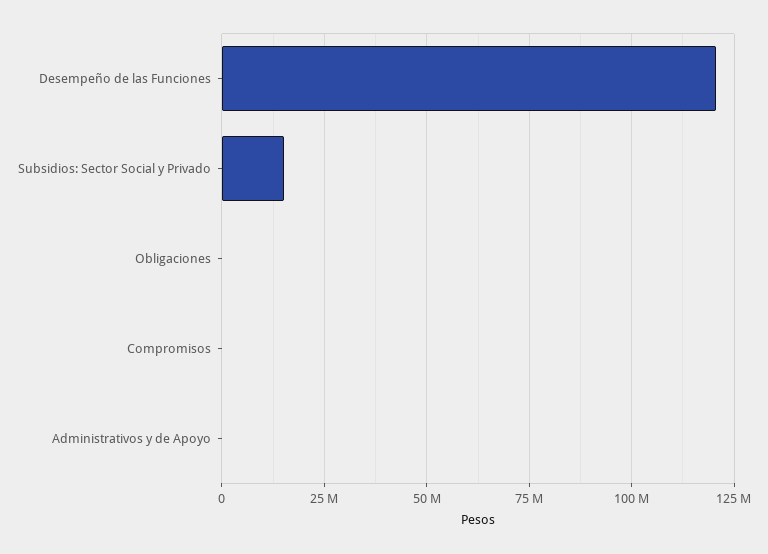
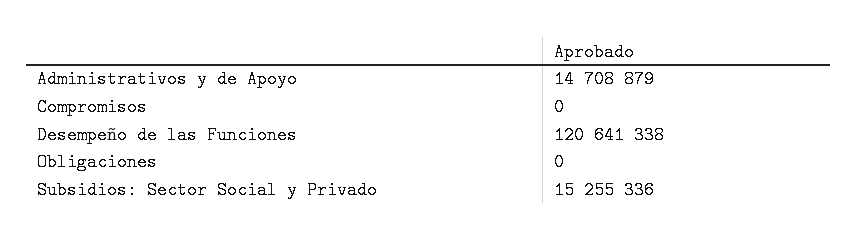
  {
    "Desempeño de las Funciones": 120641338,
    "Subsidios: Sector Social y Privado": 15255336,
    "Obligaciones": 0,
    "Compromisos": 0,
-   "Administrativos y de Apoyo": 0
+   "Administrativos y de Apoyo": 14708879
  }

